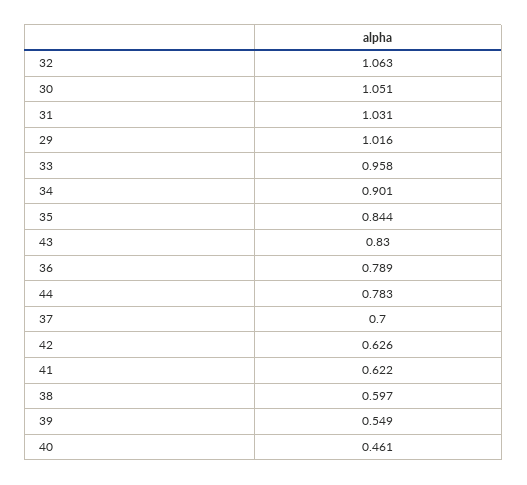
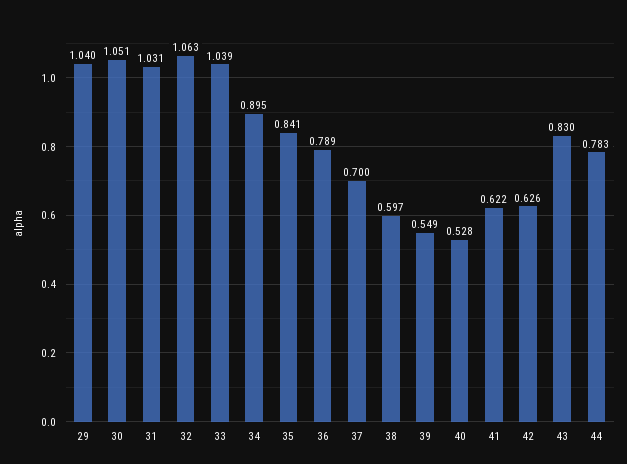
  {
    "32": 1.063,
    "30": 1.051,
    "31": 1.031,
-   "29": 1.016,
+   "29": 1.04,
-   "33": 0.958,
+   "33": 1.039,
-   "34": 0.901,
+   "34": 0.895,
-   "35": 0.844,
+   "35": 0.841,
    "43": 0.83,
    "36": 0.789,
    "44": 0.783,
    "37": 0.7,
    "42": 0.626,
    "41": 0.622,
    "38": 0.597,
    "39": 0.549,
-   "40": 0.461
+   "40": 0.528
  }

